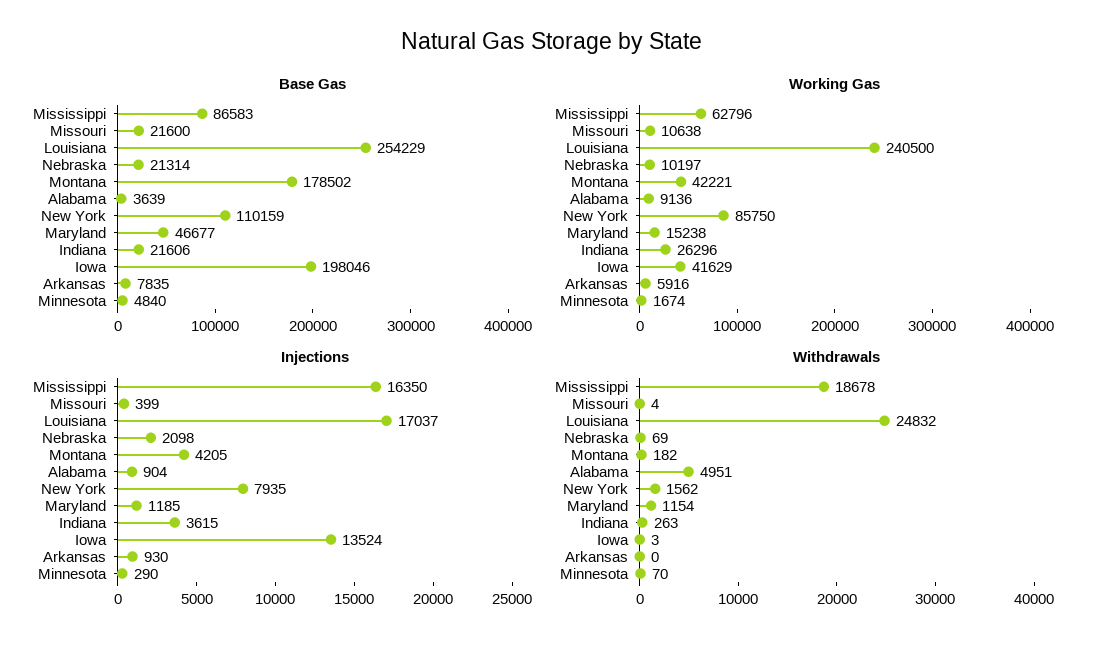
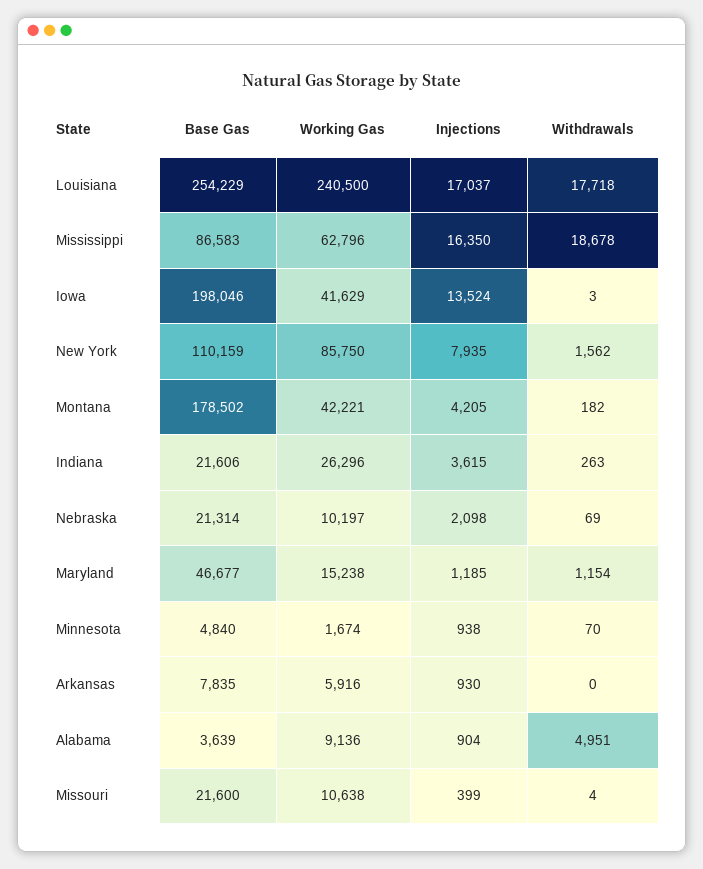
  {
    "Base Gas": {
      "Mississippi": 86583,
      "Missouri": 21600,
      "Louisiana": 254229,
      "Nebraska": 21314,
      "Montana": 178502,
      "Alabama": 3639,
      "New York": 110159,
      "Maryland": 46677,
      "Indiana": 21606,
      "Iowa": 198046,
      "Arkansas": 7835,
      "Minnesota": 4840
    },
    "Working Gas": {
      "Mississippi": 62796,
      "Missouri": 10638,
      "Louisiana": 240500,
      "Nebraska": 10197,
      "Montana": 42221,
      "Alabama": 9136,
      "New York": 85750,
      "Maryland": 15238,
      "Indiana": 26296,
      "Iowa": 41629,
      "Arkansas": 5916,
      "Minnesota": 1674
    },
    "Injections": {
      "Mississippi": 16350,
      "Missouri": 399,
      "Louisiana": 17037,
      "Nebraska": 2098,
      "Montana": 4205,
      "Alabama": 904,
      "New York": 7935,
      "Maryland": 1185,
      "Indiana": 3615,
      "Iowa": 13524,
      "Arkansas": 930,
-     "Minnesota": 290
+     "Minnesota": 938
    },
    "Withdrawals": {
      "Mississippi": 18678,
      "Missouri": 4,
-     "Louisiana": 24832,
+     "Louisiana": 17718,
      "Nebraska": 69,
      "Montana": 182,
      "Alabama": 4951,
      "New York": 1562,
      "Maryland": 1154,
      "Indiana": 263,
      "Iowa": 3,
      "Arkansas": 0,
      "Minnesota": 70
    }
  }

